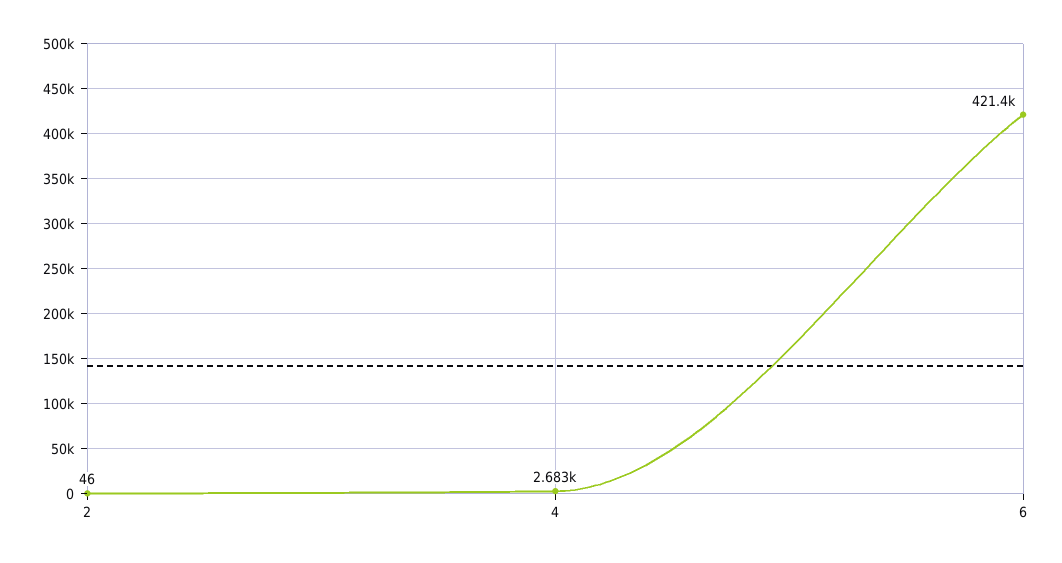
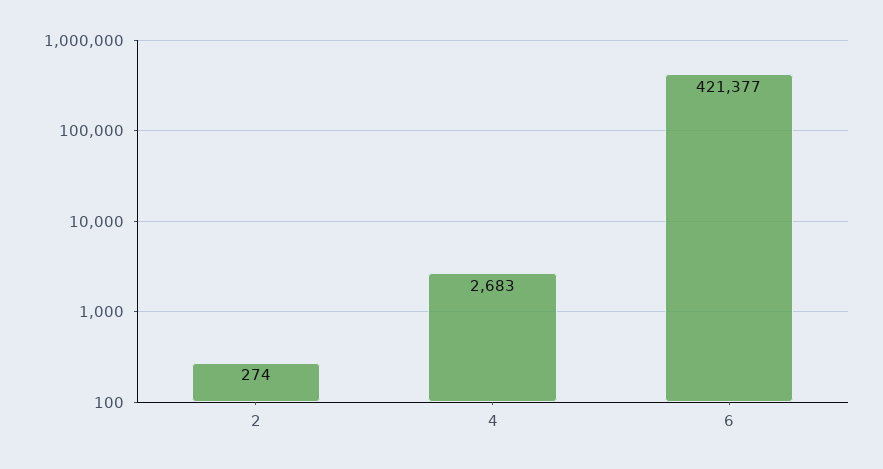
  {
-   "2": 46,
+   "2": 274,
    "4": 2683,
    "6": 421377
  }

